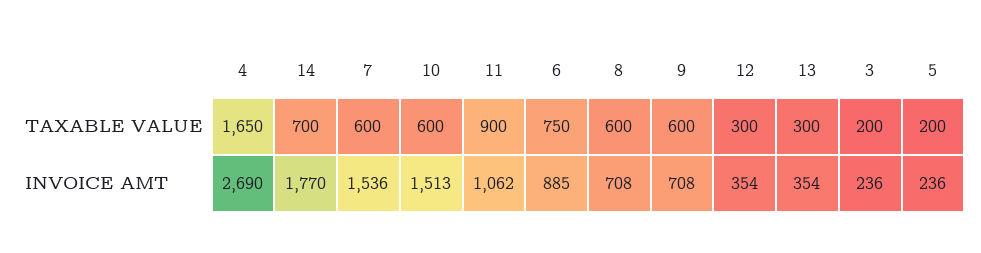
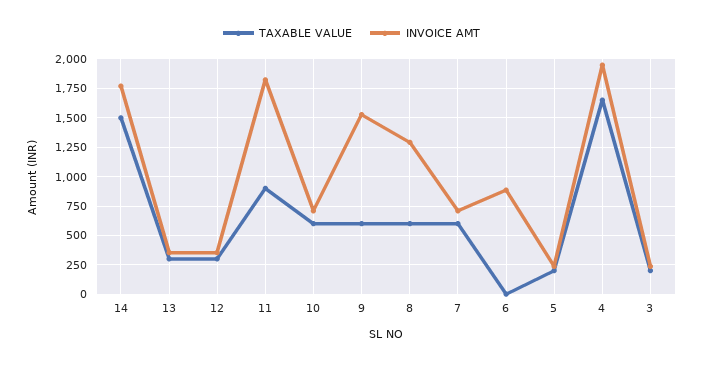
  {
    "TAXABLE VALUE": {
      "4": 1650,
-     "14": 700,
+     "14": 1500,
      "7": 600,
      "10": 600,
      "11": 900,
-     "6": 750,
+     "6": 0,
      "8": 600,
      "9": 600,
      "12": 300,
      "13": 300,
      "3": 200,
      "5": 200
    },
    "INVOICE AMT": {
-     "4": 2690,
+     "4": 2000,
      "14": 1770,
-     "7": 1536,
+     "7": 750,
-     "10": 1513,
+     "10": 750,
-     "11": 1062,
+     "11": 1750,
      "6": 885,
-     "8": 708,
+     "8": 1250,
-     "9": 708,
+     "9": 1500,
      "12": 354,
      "13": 354,
      "3": 236,
      "5": 236
    }
  }

